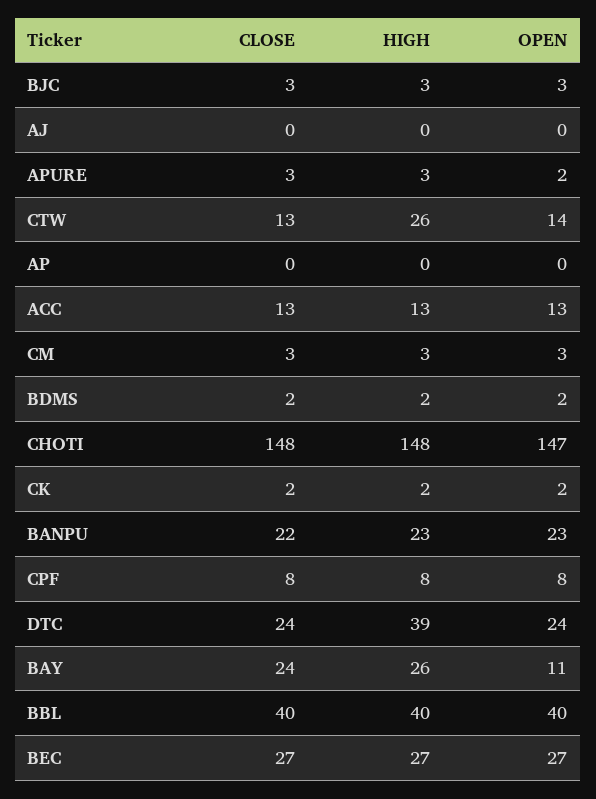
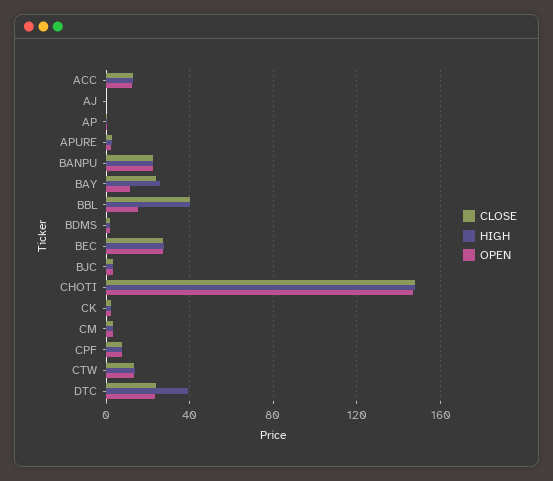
  {
    "CLOSE": {
      "BJC": 3,
      "AJ": 0,
      "APURE": 3,
      "CTW": 13,
      "AP": 0,
      "ACC": 13,
      "CM": 3,
      "BDMS": 2,
      "CHOTI": 148,
      "CK": 2,
      "BANPU": 22,
      "CPF": 8,
      "DTC": 24,
      "BAY": 24,
      "BBL": 40,
      "BEC": 27
    },
    "HIGH": {
      "BJC": 3,
      "AJ": 0,
      "APURE": 3,
-     "CTW": 26,
+     "CTW": 15,
      "AP": 0,
      "ACC": 13,
      "CM": 3,
      "BDMS": 2,
      "CHOTI": 148,
      "CK": 2,
      "BANPU": 23,
      "CPF": 8,
      "DTC": 39,
      "BAY": 26,
      "BBL": 40,
      "BEC": 27
    },
    "OPEN": {
      "BJC": 3,
      "AJ": 0,
      "APURE": 2,
      "CTW": 14,
      "AP": 0,
      "ACC": 13,
      "CM": 3,
      "BDMS": 2,
      "CHOTI": 147,
      "CK": 2,
      "BANPU": 23,
      "CPF": 8,
      "DTC": 24,
      "BAY": 11,
-     "BBL": 40,
+     "BBL": 15,
      "BEC": 27
    }
  }

